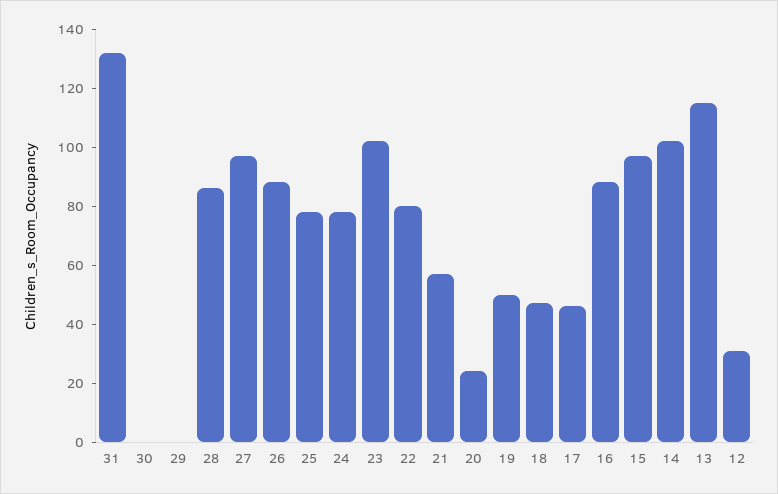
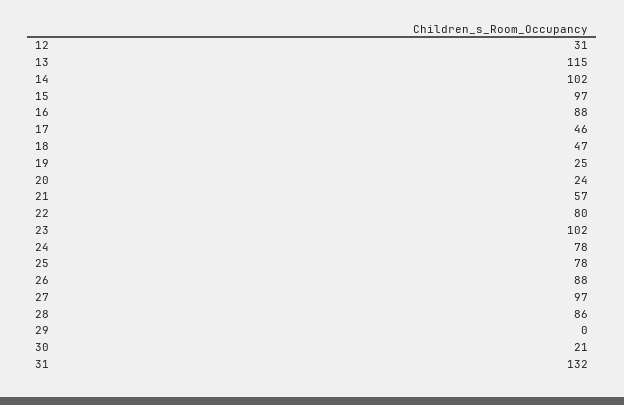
  {
    "31": 132,
-   "30": 0,
+   "30": 21,
    "29": 0,
    "28": 86,
    "27": 97,
    "26": 88,
    "25": 78,
    "24": 78,
    "23": 102,
    "22": 80,
    "21": 57,
    "20": 24,
-   "19": 50,
+   "19": 25,
    "18": 47,
    "17": 46,
    "16": 88,
    "15": 97,
    "14": 102,
    "13": 115,
    "12": 31
  }

